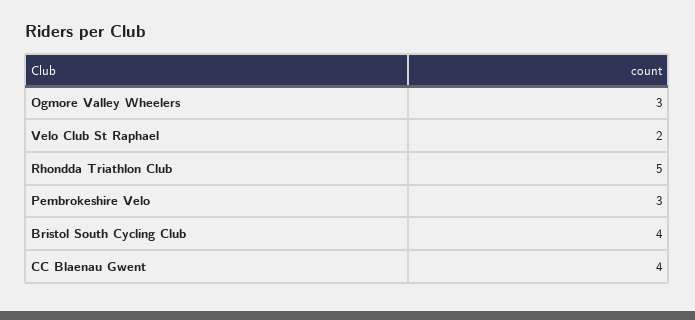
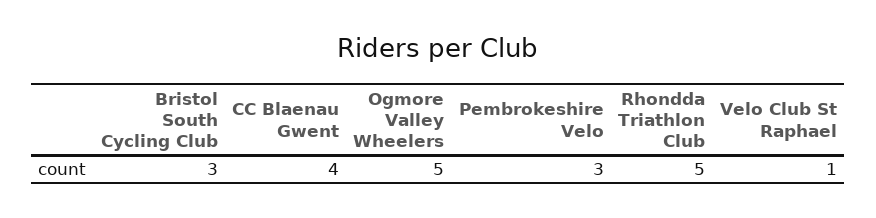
  {
-   "Ogmore Valley Wheelers": 3,
+   "Ogmore Valley Wheelers": 5,
-   "Velo Club St Raphael": 2,
+   "Velo Club St Raphael": 1,
    "Rhondda Triathlon Club": 5,
    "Pembrokeshire Velo": 3,
-   "Bristol South Cycling Club": 4,
+   "Bristol South Cycling Club": 3,
    "CC Blaenau Gwent": 4
  }

